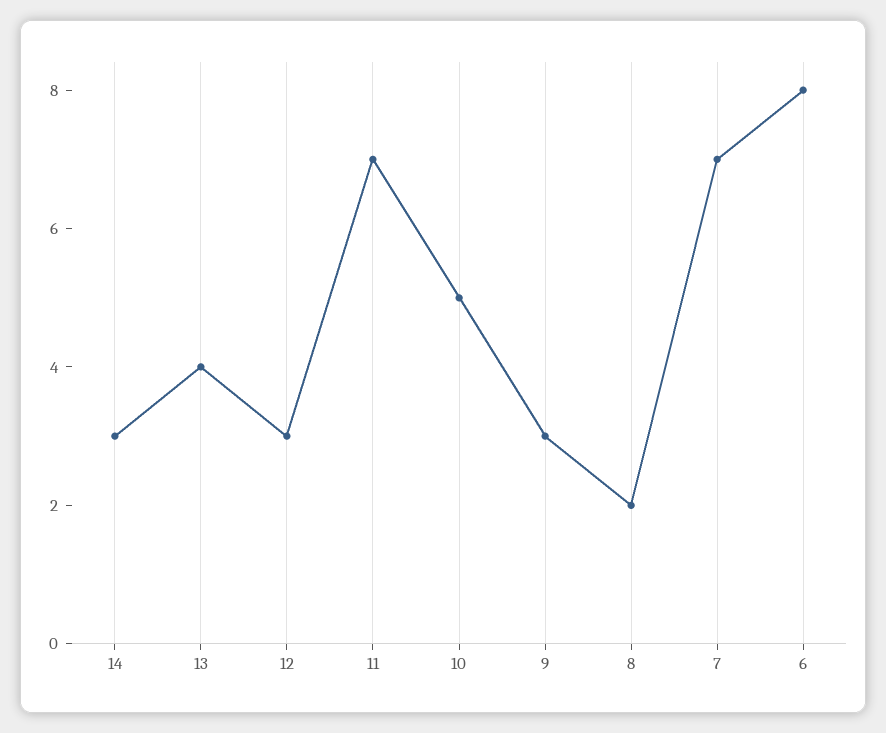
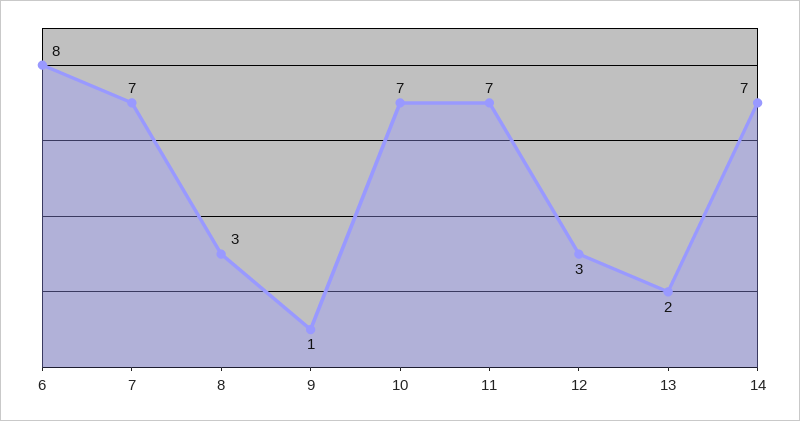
  {
-   "14": 3,
+   "14": 7,
-   "13": 4,
+   "13": 2,
    "12": 3,
    "11": 7,
-   "10": 5,
+   "10": 7,
-   "9": 3,
+   "9": 1,
-   "8": 2,
+   "8": 3,
    "7": 7,
    "6": 8
  }

